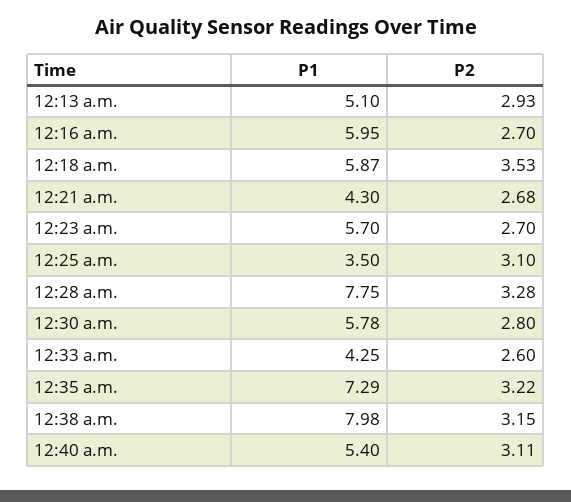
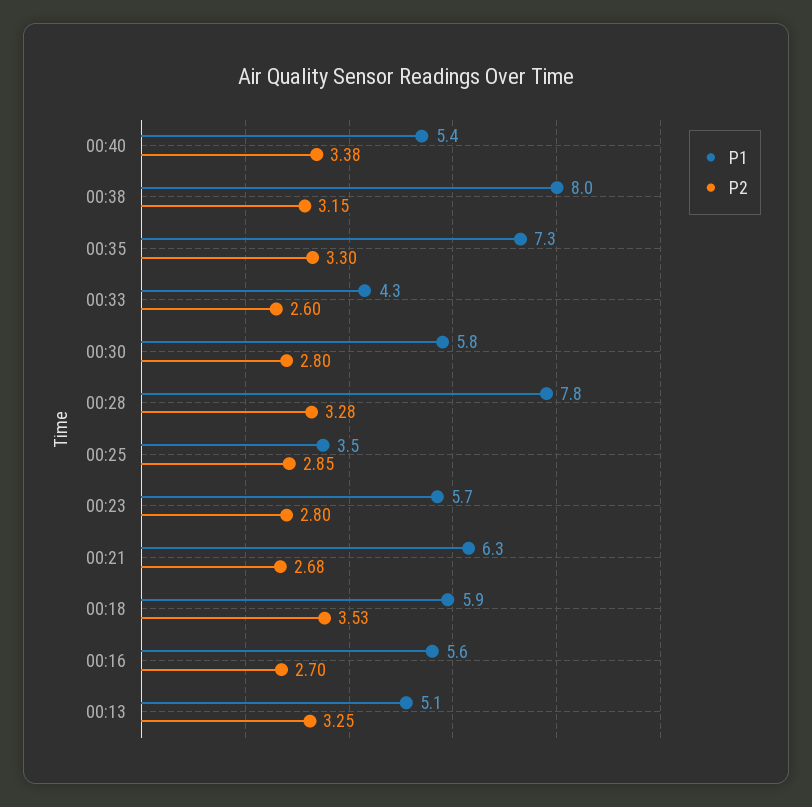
  {
    "P1": {
      "12:13 a.m.": 5.1,
-     "12:16 a.m.": 5.95,
+     "12:16 a.m.": 5.6,
      "12:18 a.m.": 5.87,
-     "12:21 a.m.": 4.3,
+     "12:21 a.m.": 6.3,
      "12:23 a.m.": 5.7,
      "12:25 a.m.": 3.5,
      "12:28 a.m.": 7.75,
      "12:30 a.m.": 5.78,
      "12:33 a.m.": 4.25,
      "12:35 a.m.": 7.29,
      "12:38 a.m.": 7.98,
      "12:40 a.m.": 5.4
    },
    "P2": {
-     "12:13 a.m.": 2.93,
+     "12:13 a.m.": 3.25,
      "12:16 a.m.": 2.7,
      "12:18 a.m.": 3.53,
      "12:21 a.m.": 2.68,
-     "12:23 a.m.": 2.7,
+     "12:23 a.m.": 2.8,
-     "12:25 a.m.": 3.1,
+     "12:25 a.m.": 2.85,
      "12:28 a.m.": 3.28,
      "12:30 a.m.": 2.8,
      "12:33 a.m.": 2.6,
-     "12:35 a.m.": 3.22,
+     "12:35 a.m.": 3.3,
      "12:38 a.m.": 3.15,
-     "12:40 a.m.": 3.11
+     "12:40 a.m.": 3.38
    }
  }

